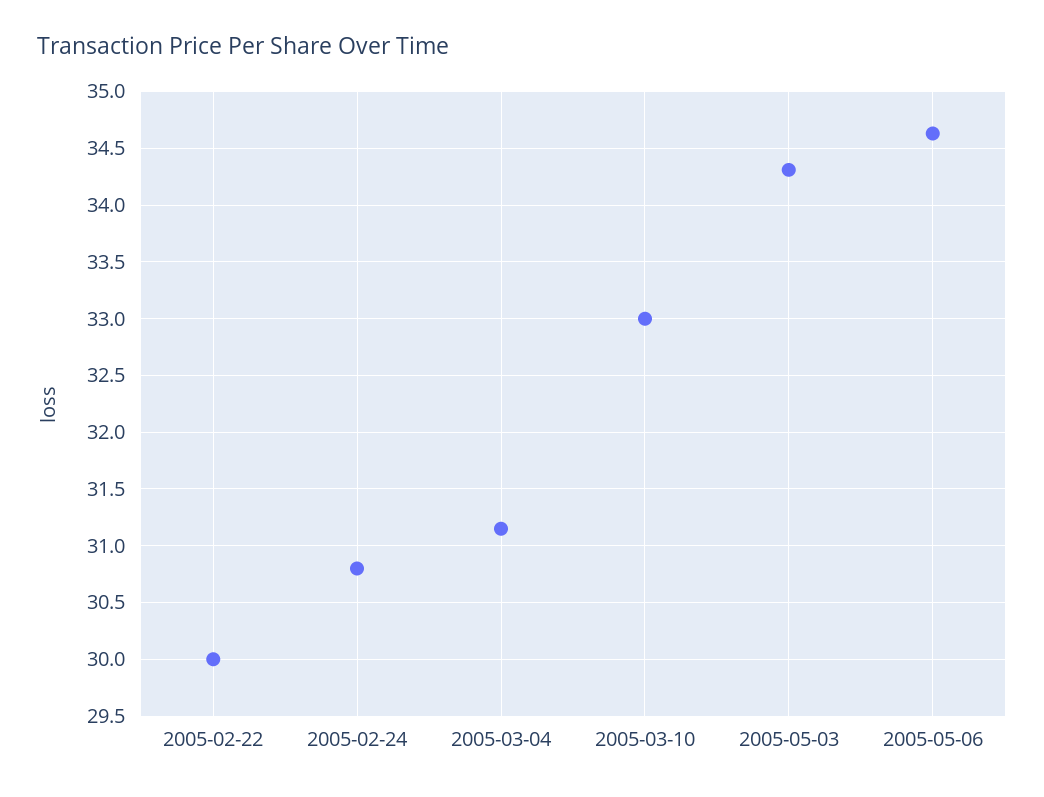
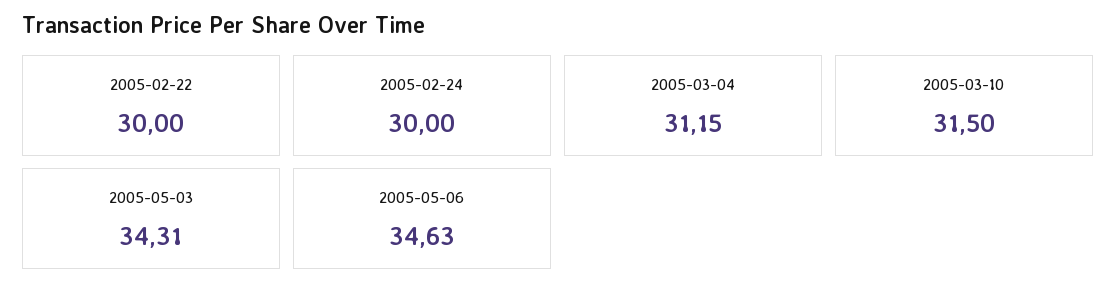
  {
    "2005-02-22": 30,
-   "2005-02-24": 30.8,
+   "2005-02-24": 30,
    "2005-03-04": 31.15,
-   "2005-03-10": 33,
+   "2005-03-10": 31.5,
    "2005-05-03": 34.31,
    "2005-05-06": 34.63
  }

